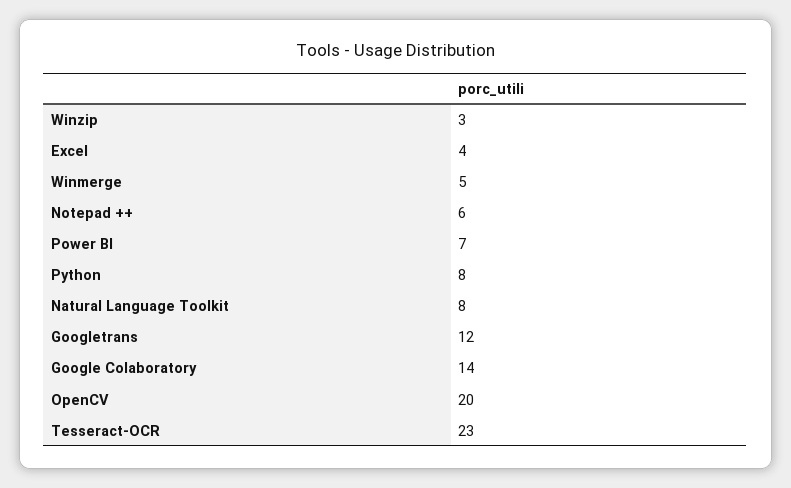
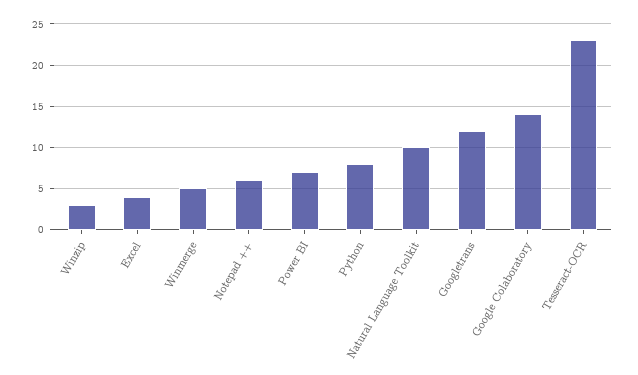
  {
    "Winzip": 3,
    "Excel": 4,
    "Winmerge": 5,
    "Notepad ++": 6,
    "Power BI": 7,
    "Python": 8,
-   "Natural Language Toolkit": 8,
+   "Natural Language Toolkit": 10,
    "Googletrans": 12,
    "Google Colaboratory": 14,
-   "OpenCV": 20,
    "Tesseract-OCR": 23
  }

